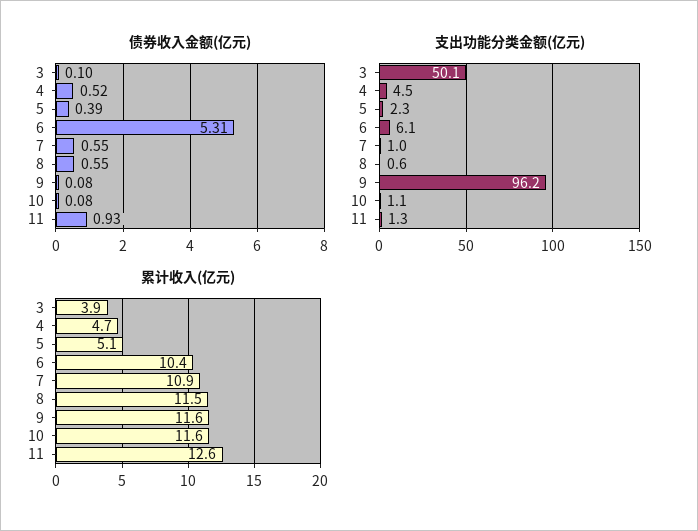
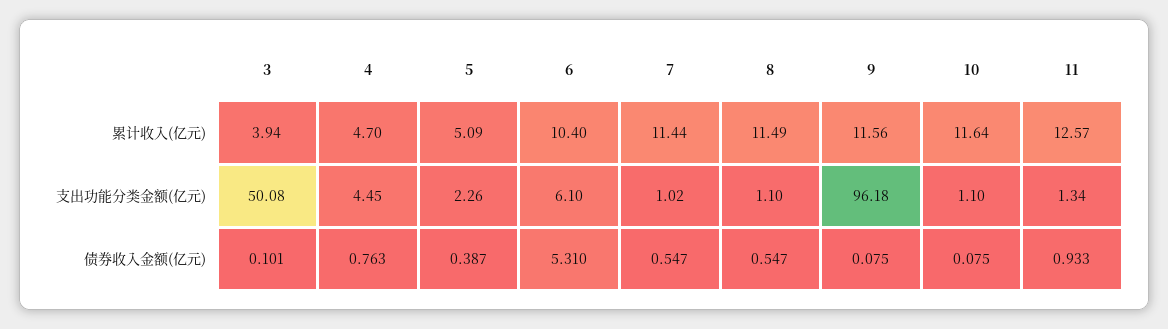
  {
    "债券收入金额(亿元)": {
      "3": 0.101,
-     "4": 0.52,
+     "4": 0.763,
      "5": 0.387,
      "6": 5.31,
      "7": 0.547,
      "8": 0.547,
      "9": 0.075,
      "10": 0.075,
      "11": 0.933
    },
    "支出功能分类金额(亿元)": {
      "3": 50.08,
      "4": 4.45,
      "5": 2.26,
      "6": 6.1,
      "7": 1.02,
-     "8": 0.6,
+     "8": 1.1,
      "9": 96.18,
      "10": 1.1,
      "11": 1.34
    },
    "累计收入(亿元)": {
      "3": 3.94,
      "4": 4.7,
      "5": 5.09,
      "6": 10.4,
-     "7": 10.9,
+     "7": 11.44,
      "8": 11.49,
      "9": 11.56,
      "10": 11.64,
      "11": 12.57
    }
  }

